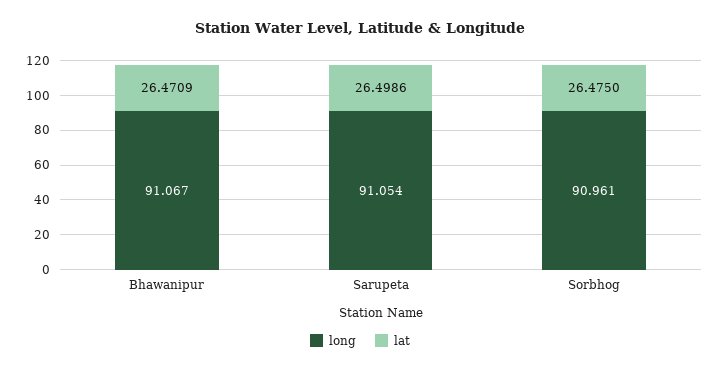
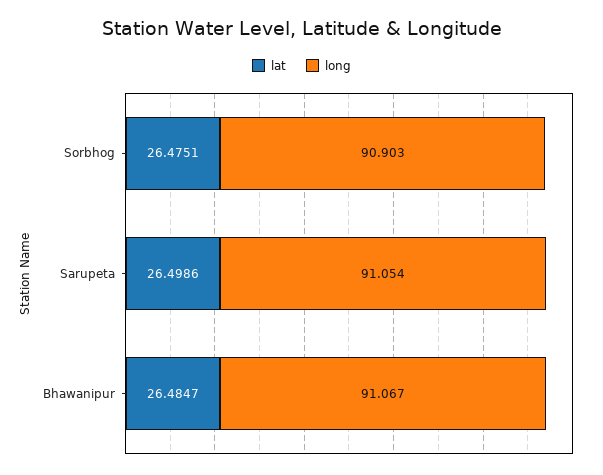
  {
    "long": {
      "Bhawanipur": 91.067,
      "Sarupeta": 91.054,
-     "Sorbhog": 90.961
+     "Sorbhog": 90.903
    },
    "lat": {
-     "Bhawanipur": 26.4709,
+     "Bhawanipur": 26.4847,
      "Sarupeta": 26.4986,
-     "Sorbhog": 26.475
+     "Sorbhog": 26.4751
    }
  }

